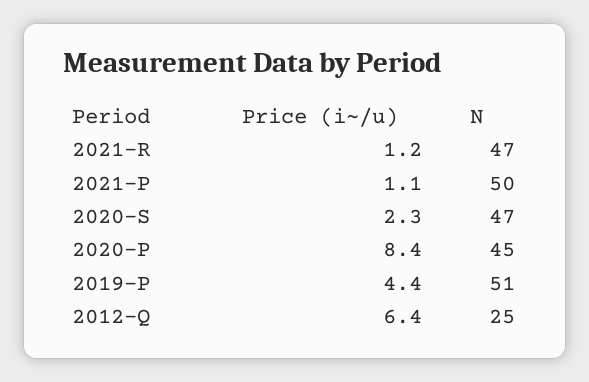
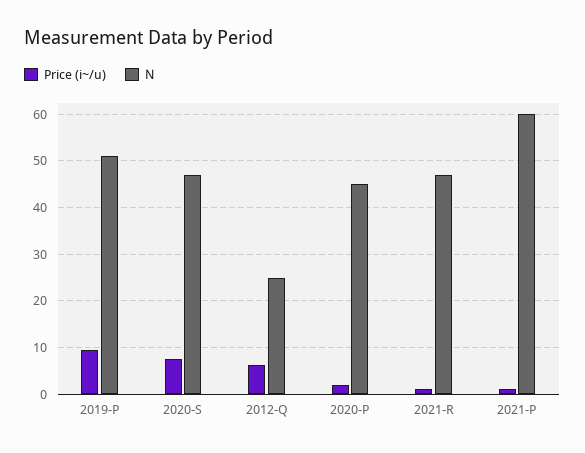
  {
    "Price (i~/u)": {
      "2021-R": 1.2,
      "2021-P": 1.1,
-     "2020-S": 2.3,
+     "2020-S": 8,
-     "2020-P": 8.4,
+     "2020-P": 2,
-     "2019-P": 4.4,
+     "2019-P": 10,
      "2012-Q": 6.4
    },
    "N": {
      "2021-R": 47,
-     "2021-P": 50,
+     "2021-P": 60,
      "2020-S": 47,
      "2020-P": 45,
      "2019-P": 51,
      "2012-Q": 25
    }
  }

